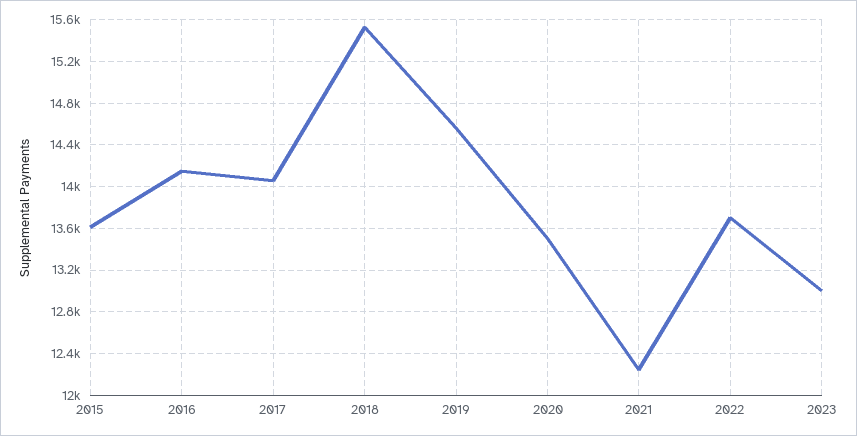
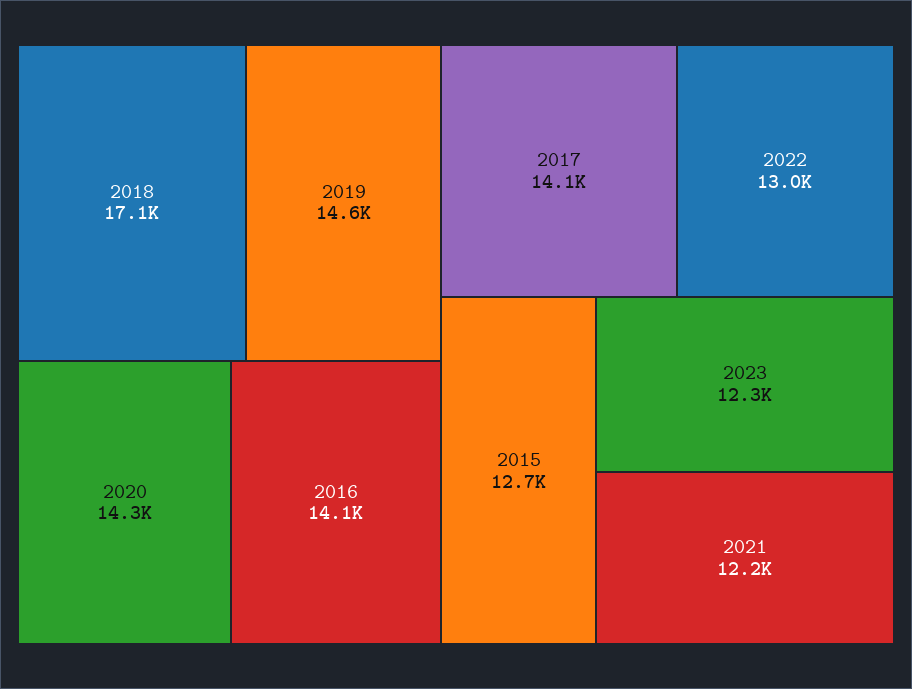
  {
-   "2015": 13600,
+   "2015": 12700,
    "2016": 14100,
    "2017": 14100,
-   "2018": 15500,
+   "2018": 17100,
    "2019": 14600,
-   "2020": 13500,
+   "2020": 14300,
    "2021": 12200,
-   "2022": 13700,
+   "2022": 13000,
-   "2023": 13000
+   "2023": 12300
  }

